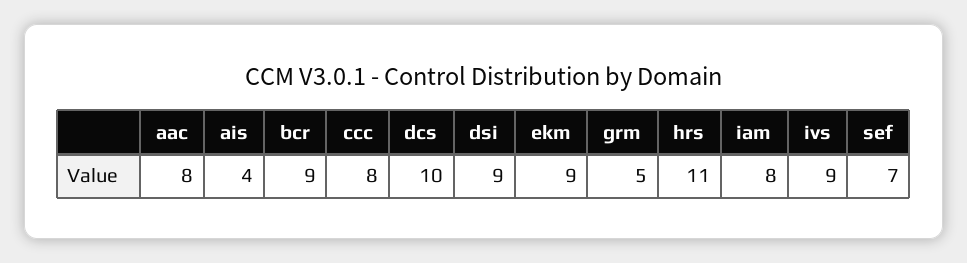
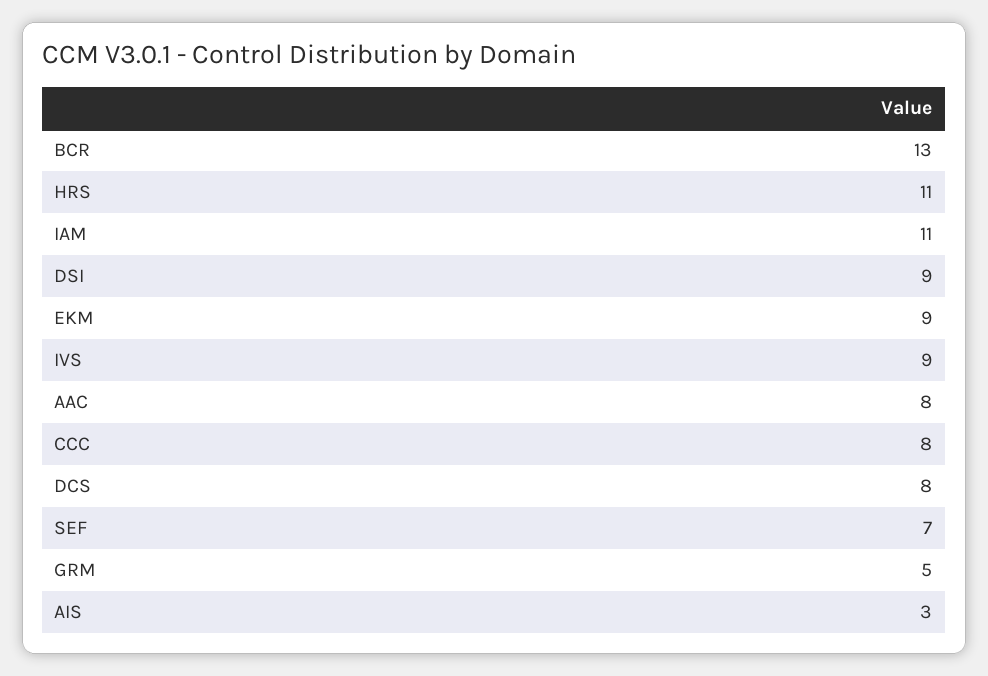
  {
    "aac": 8,
-   "ais": 4,
+   "ais": 3,
-   "bcr": 9,
+   "bcr": 13,
    "ccc": 8,
-   "dcs": 10,
+   "dcs": 8,
    "dsi": 9,
    "ekm": 9,
    "grm": 5,
    "hrs": 11,
-   "iam": 8,
+   "iam": 11,
    "ivs": 9,
    "sef": 7
  }

